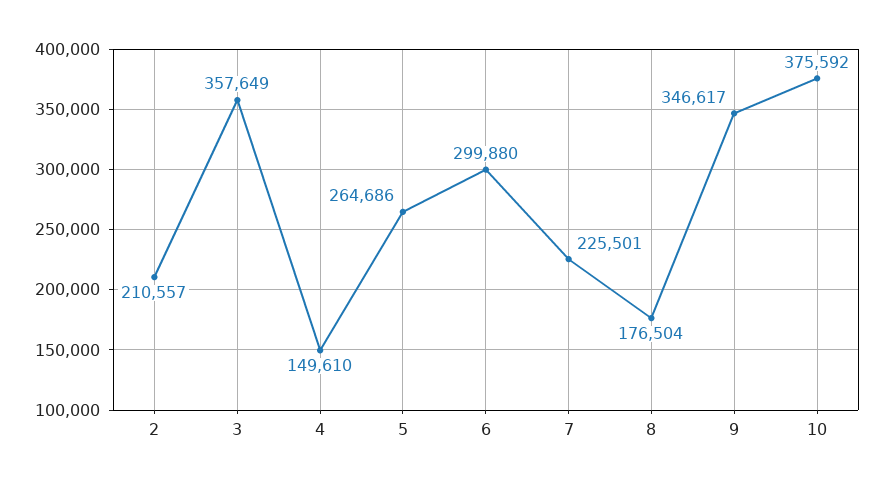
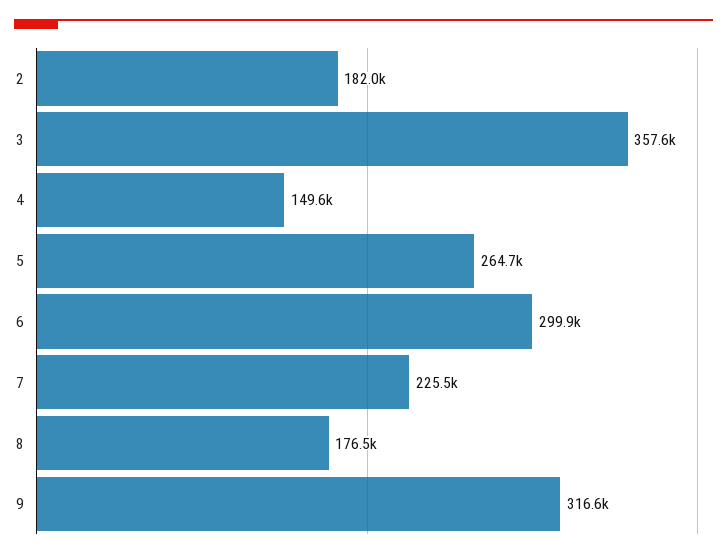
  {
-   "2": 210557,
+   "2": 182000,
    "3": 357649,
    "4": 149610,
    "5": 264686,
    "6": 299880,
    "7": 225501,
    "8": 176504,
-   "9": 346617,
+   "9": 316600
-   "10": 375592
  }

